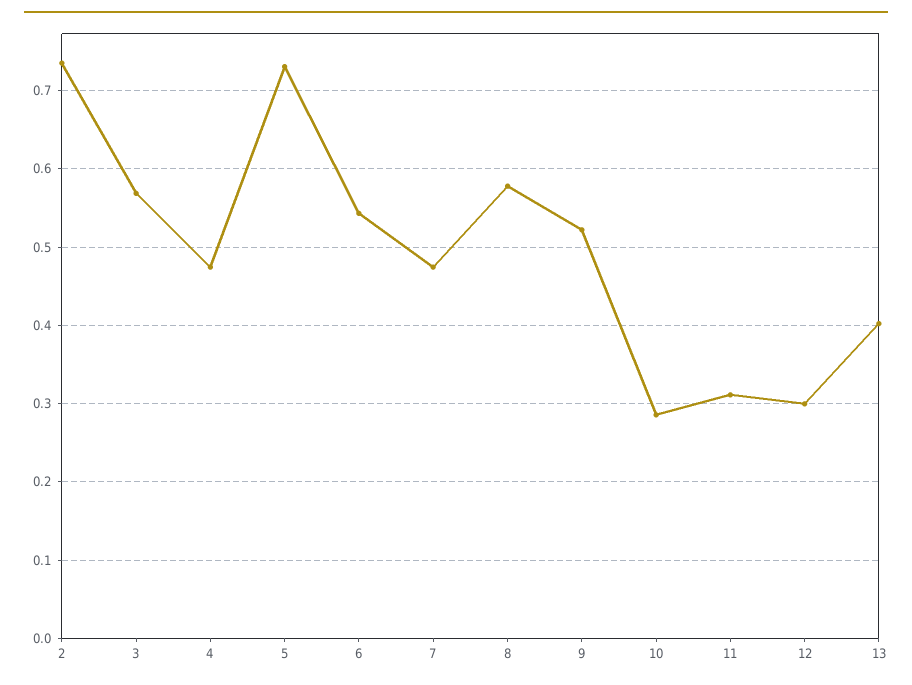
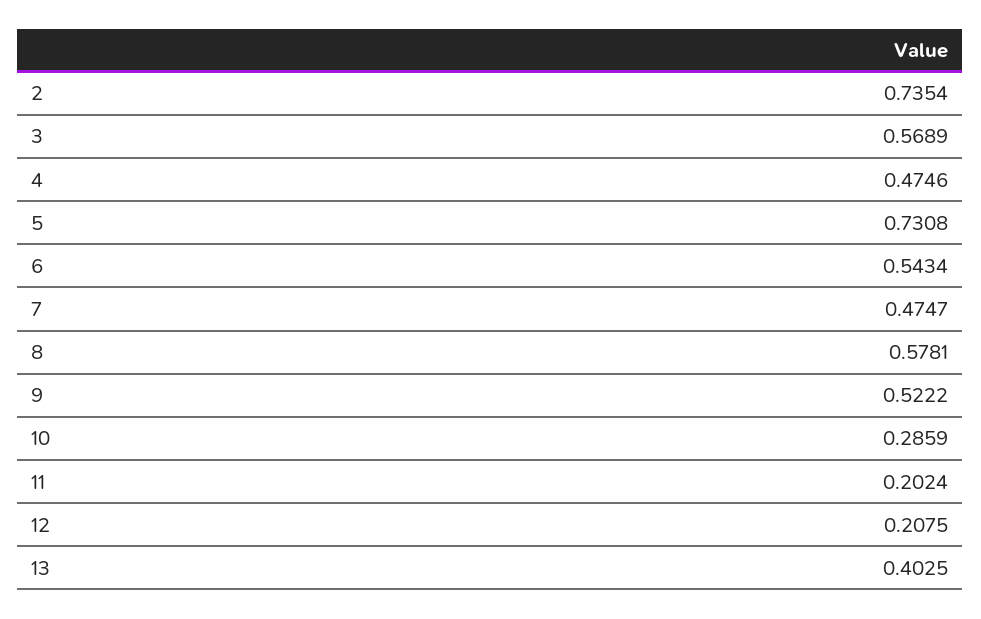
  {
    "2": 0.7354,
    "3": 0.5689,
    "4": 0.4746,
    "5": 0.7308,
    "6": 0.5434,
    "7": 0.4747,
    "8": 0.5781,
    "9": 0.5222,
    "10": 0.2859,
-   "11": 0.31,
+   "11": 0.2024,
-   "12": 0.3,
+   "12": 0.2075,
    "13": 0.4025
  }

